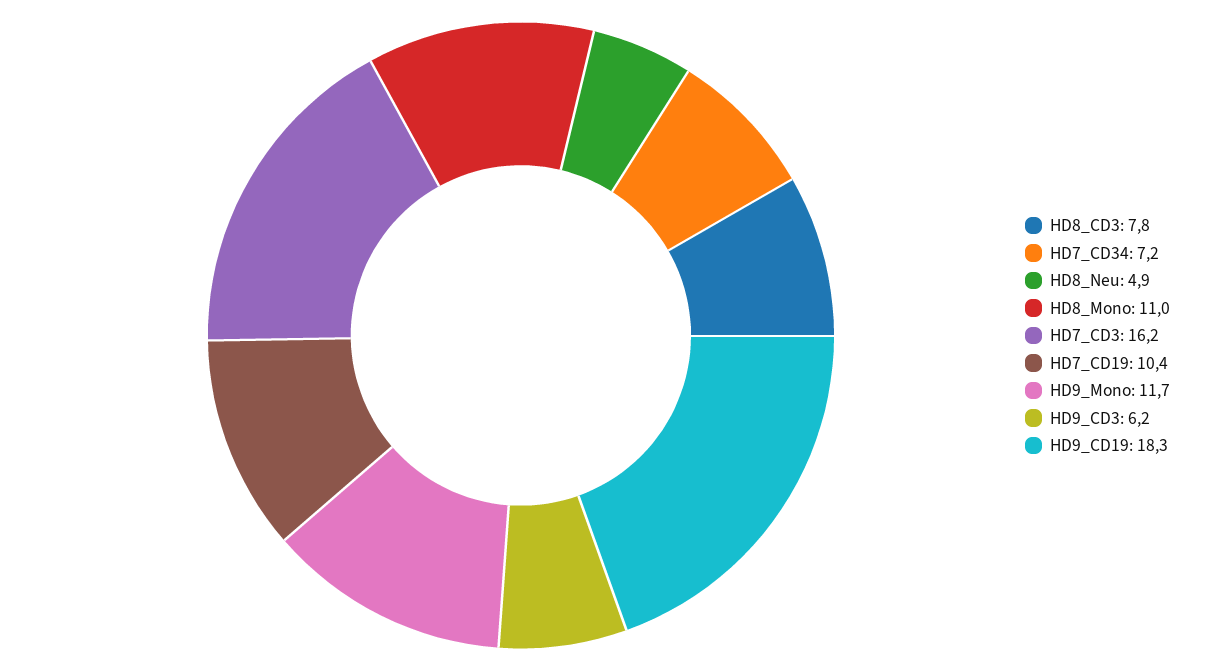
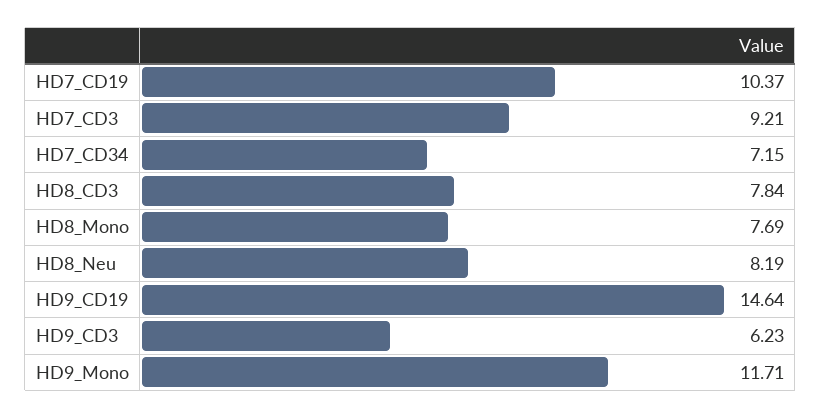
  {
    "HD8_CD3": 7.84,
    "HD7_CD34": 7.15,
-   "HD8_Neu": 4.9,
+   "HD8_Neu": 8.19,
-   "HD8_Mono": 11,
+   "HD8_Mono": 7.69,
-   "HD7_CD3": 16.2,
+   "HD7_CD3": 9.21,
    "HD7_CD19": 10.37,
    "HD9_Mono": 11.71,
    "HD9_CD3": 6.23,
-   "HD9_CD19": 18.3
+   "HD9_CD19": 14.64
  }

